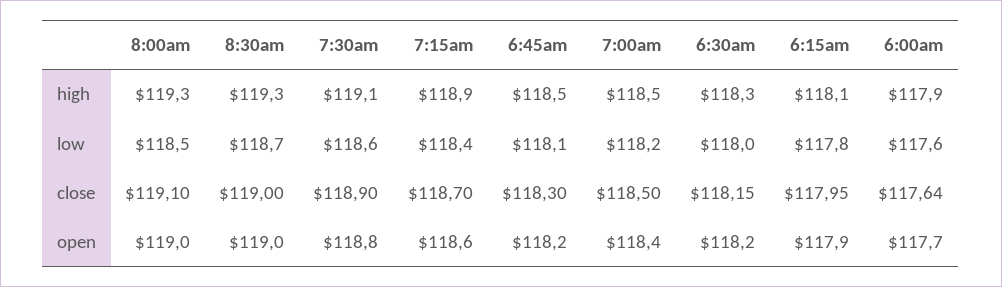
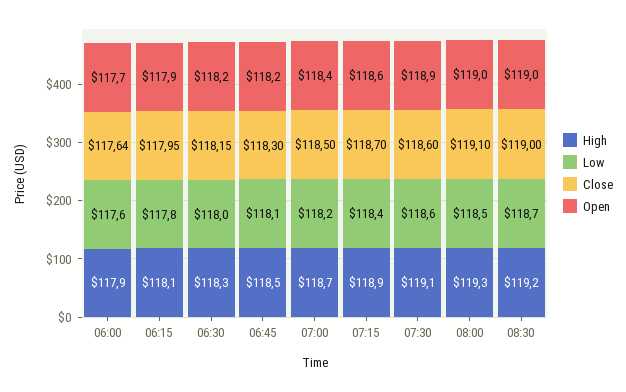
  {
    "high": {
      "8:00am": 119.3,
-     "8:30am": 119.3,
+     "8:30am": 119.2,
      "7:30am": 119.1,
      "7:15am": 118.9,
      "6:45am": 118.5,
-     "7:00am": 118.5,
+     "7:00am": 118.7,
      "6:30am": 118.3,
      "6:15am": 118.1,
      "6:00am": 117.9
    },
    "low": {
      "8:00am": 118.5,
      "8:30am": 118.7,
      "7:30am": 118.6,
      "7:15am": 118.4,
      "6:45am": 118.1,
      "7:00am": 118.2,
      "6:30am": 118,
      "6:15am": 117.8,
      "6:00am": 117.6
    },
    "close": {
      "8:00am": 119.1,
      "8:30am": 119,
-     "7:30am": 118.9,
+     "7:30am": 118.6,
      "7:15am": 118.7,
      "6:45am": 118.3,
      "7:00am": 118.5,
      "6:30am": 118.15,
      "6:15am": 117.95,
      "6:00am": 117.64
    },
    "open": {
      "8:00am": 119,
      "8:30am": 119,
-     "7:30am": 118.8,
+     "7:30am": 118.9,
      "7:15am": 118.6,
      "6:45am": 118.2,
      "7:00am": 118.4,
      "6:30am": 118.2,
      "6:15am": 117.9,
      "6:00am": 117.7
    }
  }

